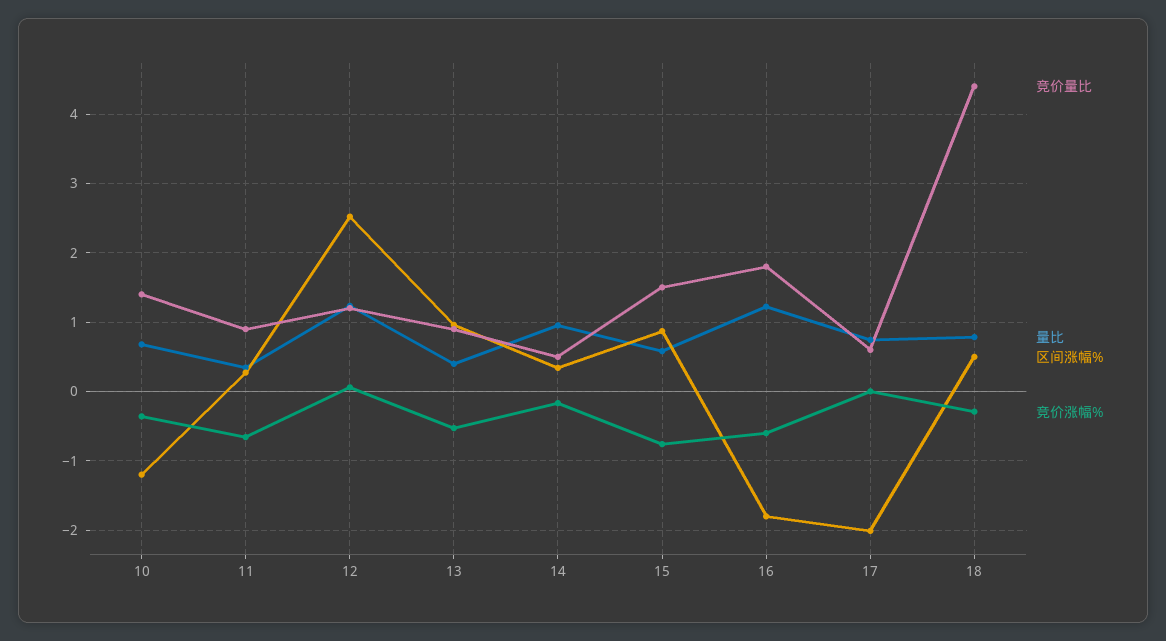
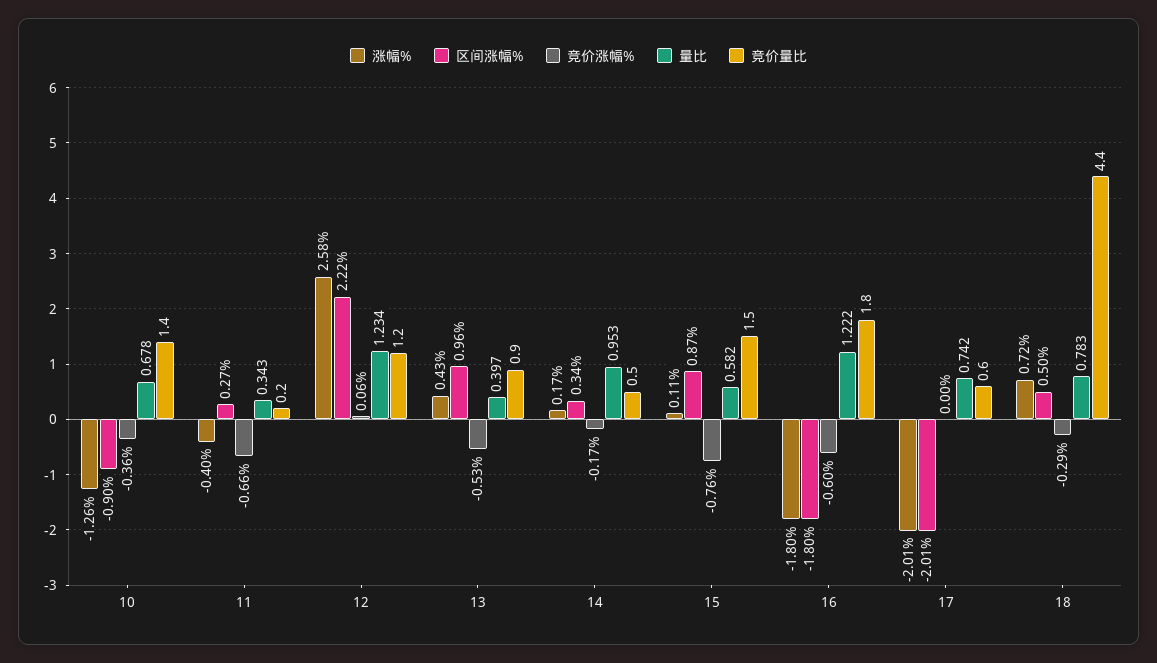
  {
    "竞价量比": {
      "10": 1.4,
-     "11": 0.9,
+     "11": 0.2,
      "12": 1.2,
      "13": 0.9,
      "14": 0.5,
      "15": 1.5,
      "16": 1.8,
      "17": 0.6,
      "18": 4.4
    },
    "量比": {
      "10": 0.678,
      "11": 0.343,
      "12": 1.234,
      "13": 0.397,
      "14": 0.953,
      "15": 0.582,
      "16": 1.222,
      "17": 0.742,
      "18": 0.783
    },
    "区间涨幅%": {
-     "10": -1.2,
+     "10": -0.9,
      "11": 0.27,
-     "12": 2.5,
+     "12": 2.22,
      "13": 0.96,
      "14": 0.34,
      "15": 0.87,
      "16": -1.8,
      "17": -2.01,
      "18": 0.5
    },
    "竞价涨幅%": {
      "10": -0.36,
      "11": -0.66,
      "12": 0.06,
      "13": -0.53,
      "14": -0.17,
      "15": -0.76,
      "16": -0.6,
      "17": 0,
      "18": -0.29
-   }
+   },
+   "涨幅%": {
+     "10": -1.26,
+     "11": -0.4,
+     "12": 2.58,
+     "13": 0.43,
+     "14": 0.17,
+     "15": 0.11,
+     "16": -1.8,
+     "17": -2.01,
+     "18": 0.72
+   }
  }

